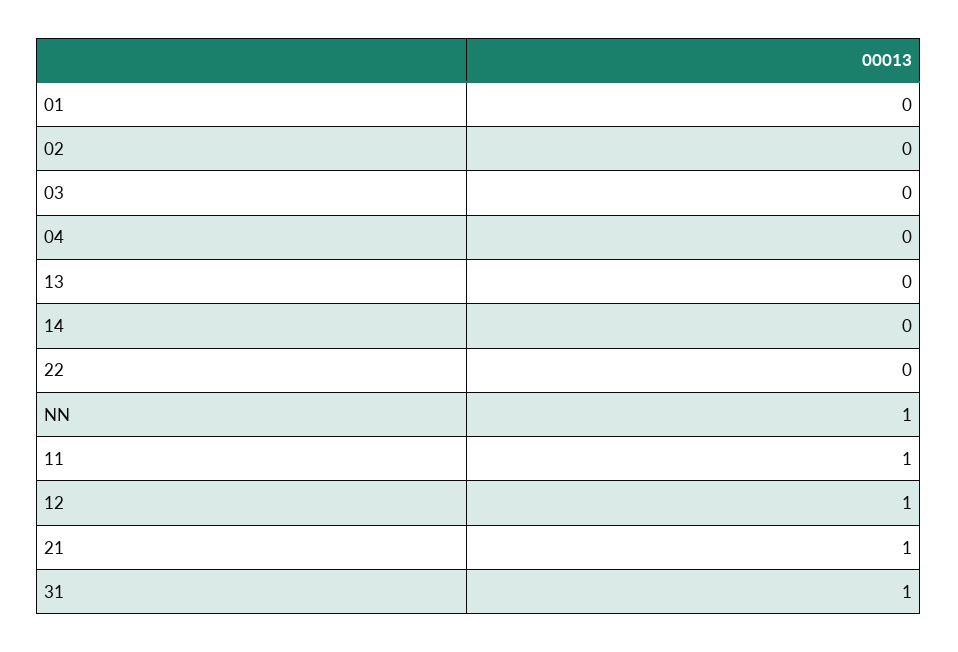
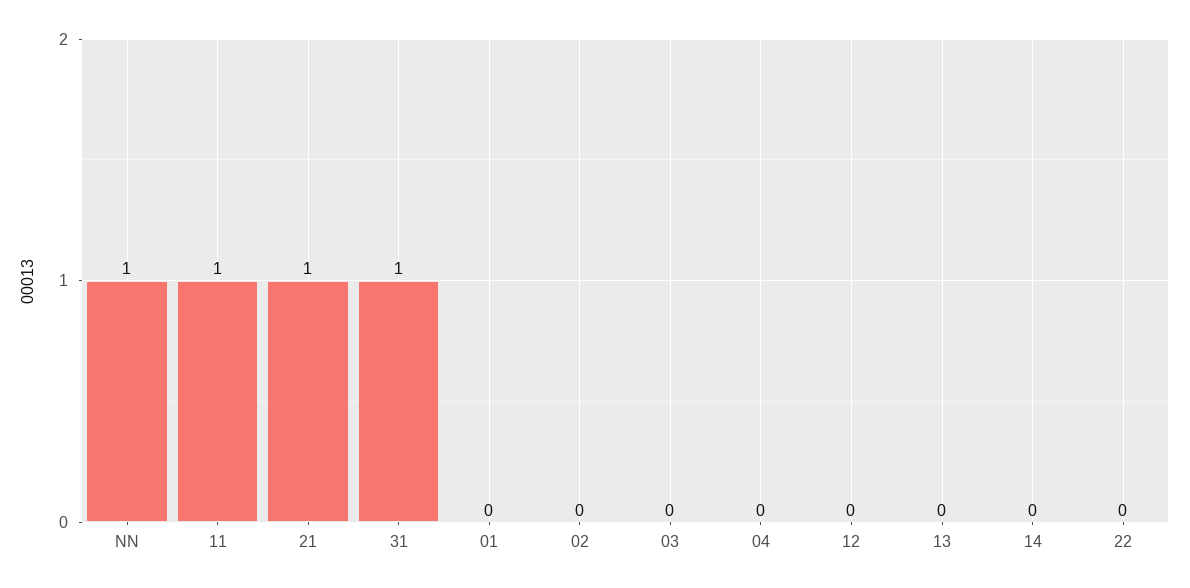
  {
    "01": 0,
    "02": 0,
    "03": 0,
    "04": 0,
    "13": 0,
    "14": 0,
    "22": 0,
    "NN": 1,
    "11": 1,
-   "12": 1,
+   "12": 0,
    "21": 1,
    "31": 1
  }

